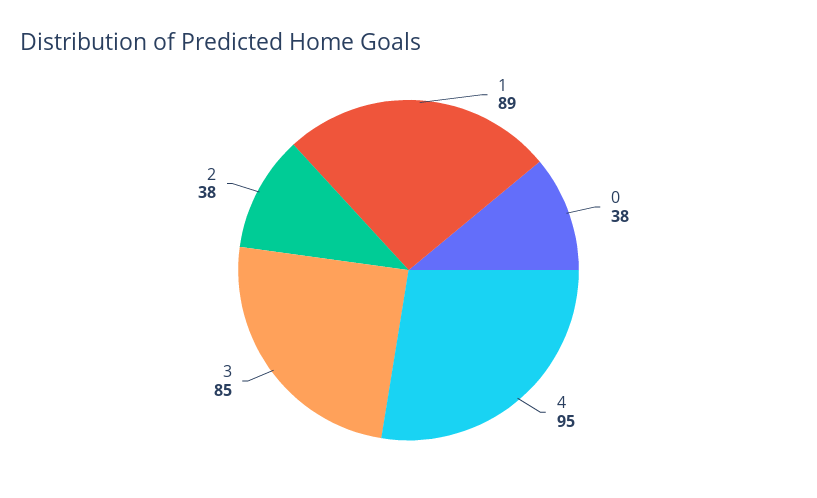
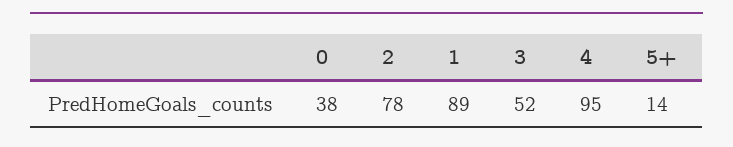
  {
    "1": 89,
    "0": 38,
    "4": 95,
-   "3": 85,
+   "3": 52,
-   "2": 38
+   "2": 78,
+   "5+": 14
  }

